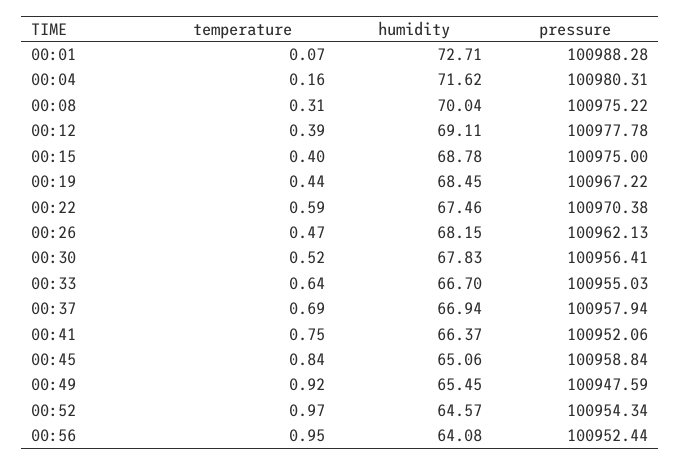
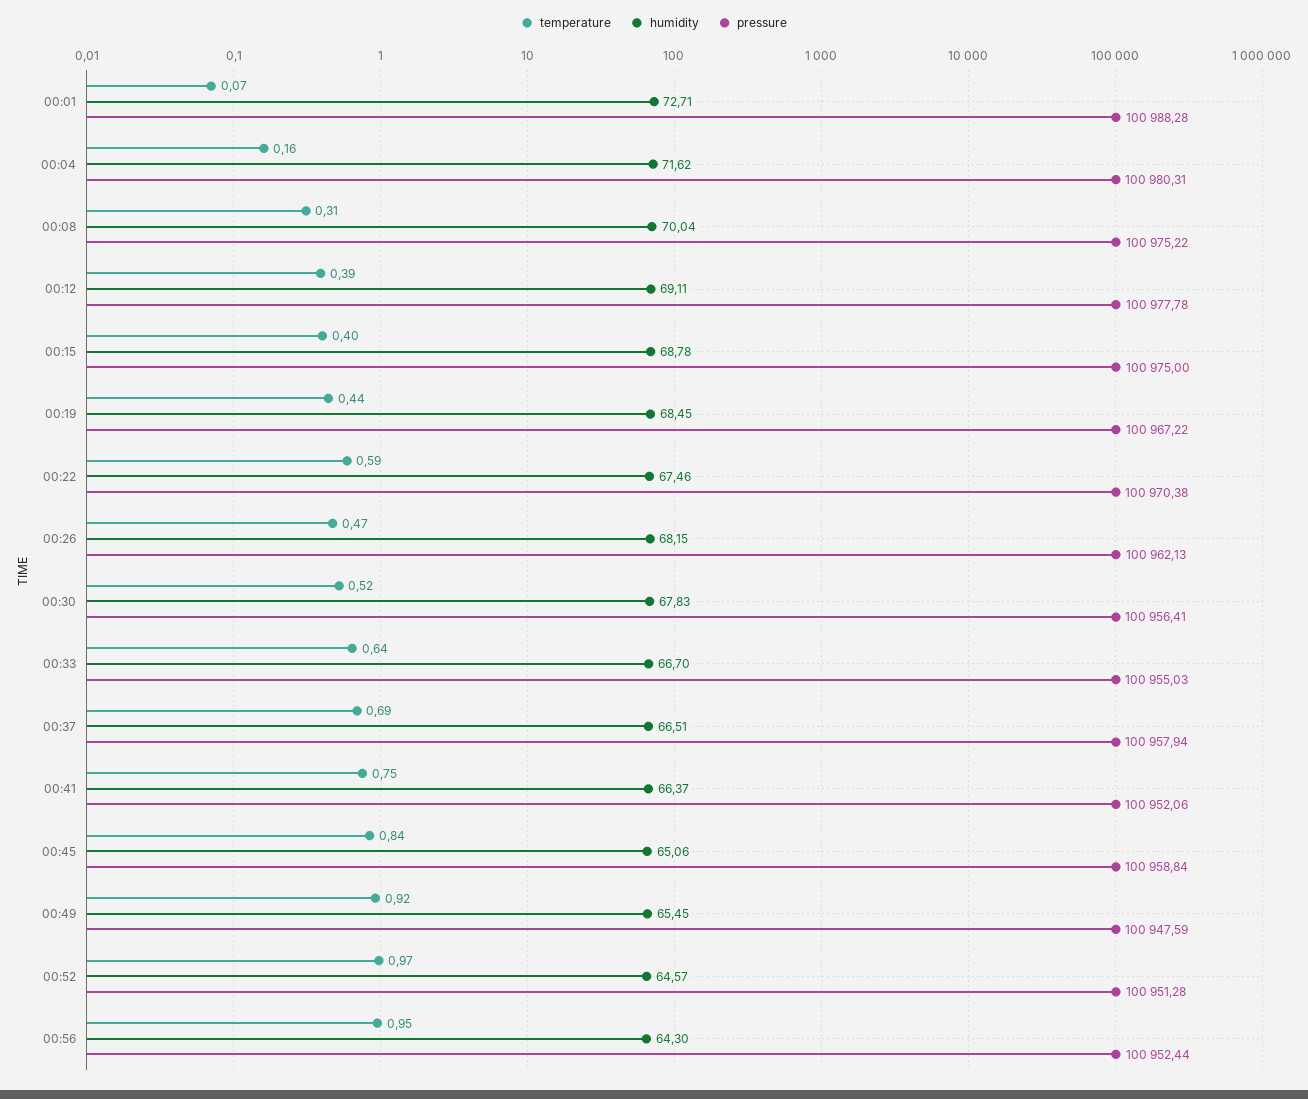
  {
    "temperature": {
      "00:01": 0.07,
      "00:04": 0.16,
      "00:08": 0.31,
      "00:12": 0.39,
      "00:15": 0.4,
      "00:19": 0.44,
      "00:22": 0.59,
      "00:26": 0.47,
      "00:30": 0.52,
      "00:33": 0.64,
      "00:37": 0.69,
      "00:41": 0.75,
      "00:45": 0.84,
      "00:49": 0.92,
      "00:52": 0.97,
      "00:56": 0.95
    },
    "humidity": {
      "00:01": 72.71,
      "00:04": 71.62,
      "00:08": 70.04,
      "00:12": 69.11,
      "00:15": 68.78,
      "00:19": 68.45,
      "00:22": 67.46,
      "00:26": 68.15,
      "00:30": 67.83,
      "00:33": 66.7,
-     "00:37": 66.94,
+     "00:37": 66.51,
      "00:41": 66.37,
      "00:45": 65.06,
      "00:49": 65.45,
      "00:52": 64.57,
-     "00:56": 64.08
+     "00:56": 64.3
    },
    "pressure": {
      "00:01": 100988.28,
      "00:04": 100980.31,
      "00:08": 100975.22,
      "00:12": 100977.78,
      "00:15": 100975,
      "00:19": 100967.22,
      "00:22": 100970.38,
      "00:26": 100962.13,
      "00:30": 100956.41,
      "00:33": 100955.03,
      "00:37": 100957.94,
      "00:41": 100952.06,
      "00:45": 100958.84,
      "00:49": 100947.59,
-     "00:52": 100954.34,
+     "00:52": 100951.28,
      "00:56": 100952.44
    }
  }

